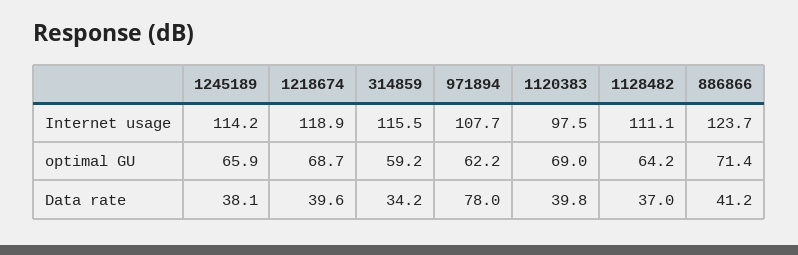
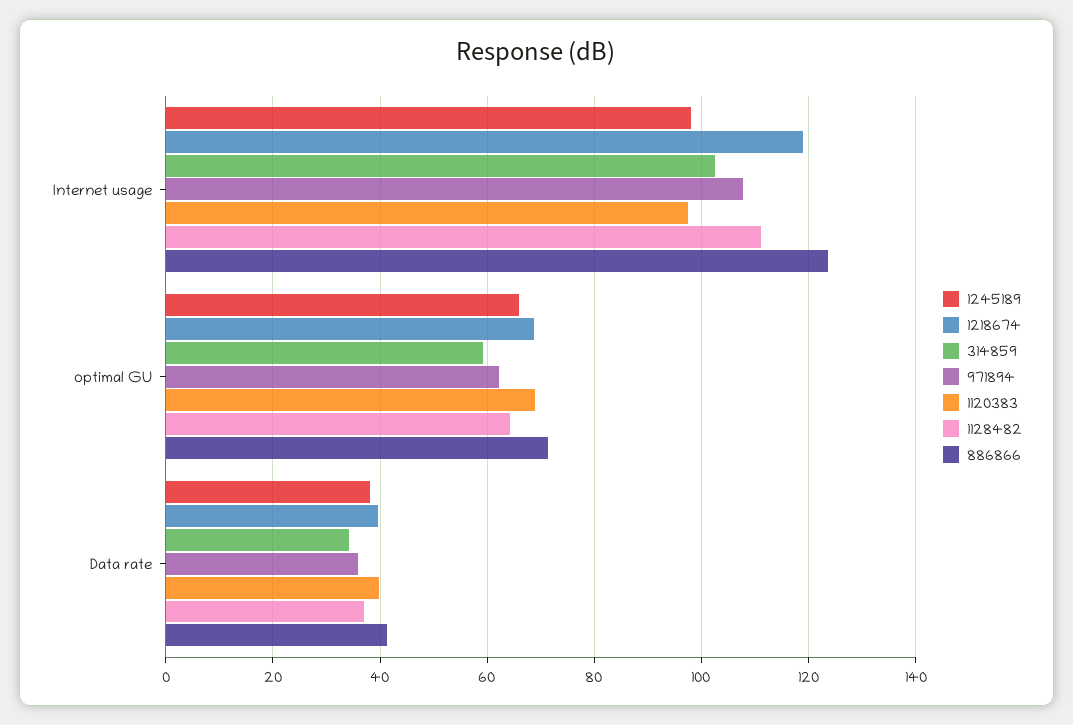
  {
    "1245189": {
-     "Internet usage": 114.2,
+     "Internet usage": 98,
      "optimal GU": 65.9,
      "Data rate": 38.1
    },
    "1218674": {
      "Internet usage": 118.9,
      "optimal GU": 68.7,
      "Data rate": 39.6
    },
    "314859": {
-     "Internet usage": 115.5,
+     "Internet usage": 102,
      "optimal GU": 59.2,
      "Data rate": 34.2
    },
    "971894": {
      "Internet usage": 107.7,
      "optimal GU": 62.2,
-     "Data rate": 78
+     "Data rate": 36
    },
    "1120383": {
      "Internet usage": 97.5,
      "optimal GU": 69,
      "Data rate": 39.8
    },
    "1128482": {
      "Internet usage": 111.1,
      "optimal GU": 64.2,
      "Data rate": 37
    },
    "886866": {
      "Internet usage": 123.7,
      "optimal GU": 71.4,
      "Data rate": 41.2
    }
  }

